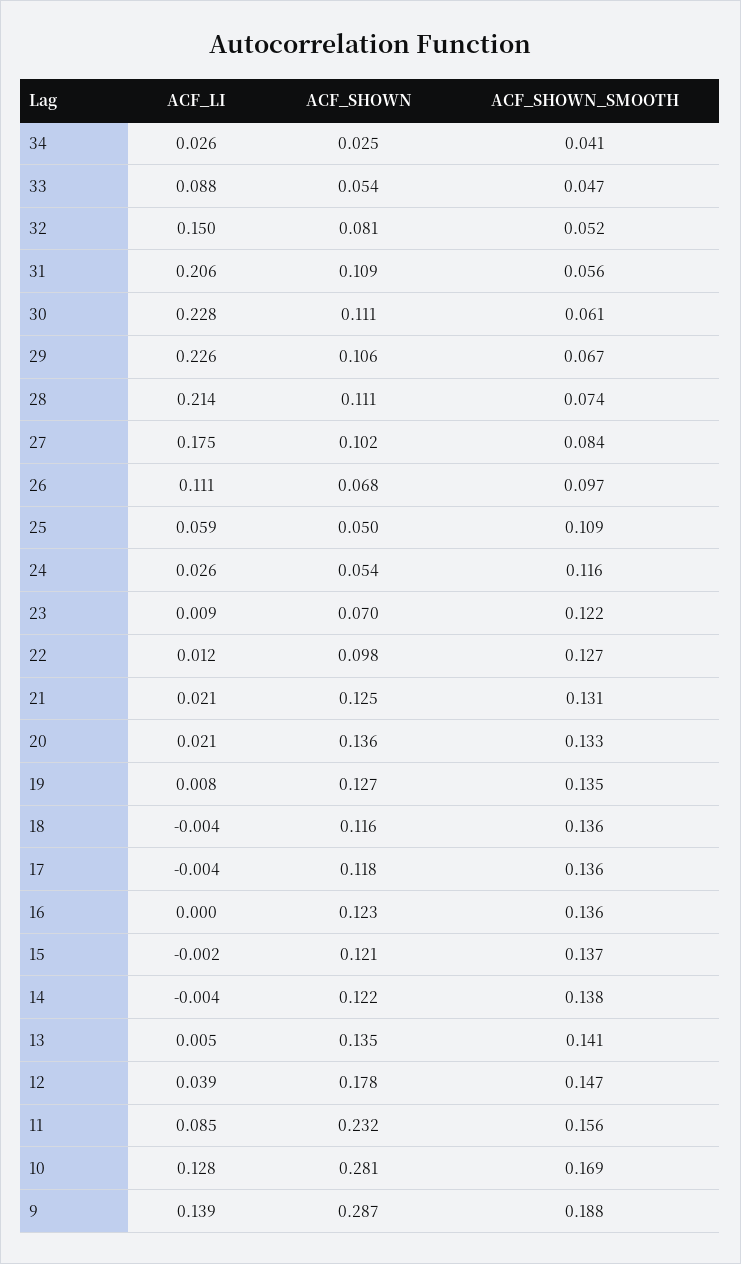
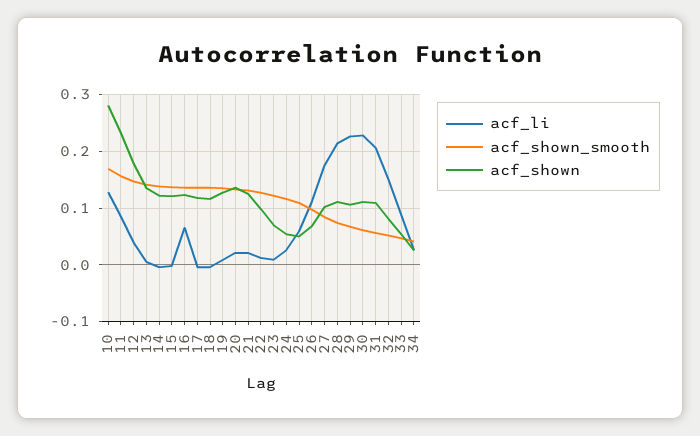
  {
    "ACF_LI": {
      "34": 0.026,
      "33": 0.088,
      "32": 0.15,
      "31": 0.206,
      "30": 0.228,
      "29": 0.226,
      "28": 0.214,
      "27": 0.175,
      "26": 0.111,
      "25": 0.059,
      "24": 0.026,
      "23": 0.009,
      "22": 0.012,
      "21": 0.021,
      "20": 0.021,
      "19": 0.008,
      "18": -0.004,
      "17": -0.004,
-     "16": 0,
+     "16": 0.06,
      "15": -0.002,
      "14": -0.004,
      "13": 0.005,
      "12": 0.039,
      "11": 0.085,
-     "10": 0.128,
+     "10": 0.128
-     "9": 0.139
    },
    "ACF_SHOWN": {
      "34": 0.025,
      "33": 0.054,
      "32": 0.081,
      "31": 0.109,
      "30": 0.111,
      "29": 0.106,
      "28": 0.111,
      "27": 0.102,
      "26": 0.068,
      "25": 0.05,
      "24": 0.054,
      "23": 0.07,
      "22": 0.098,
      "21": 0.125,
      "20": 0.136,
      "19": 0.127,
      "18": 0.116,
      "17": 0.118,
      "16": 0.123,
      "15": 0.121,
      "14": 0.122,
      "13": 0.135,
      "12": 0.178,
      "11": 0.232,
-     "10": 0.281,
+     "10": 0.281
-     "9": 0.287
    },
    "ACF_SHOWN_SMOOTH": {
      "34": 0.041,
      "33": 0.047,
      "32": 0.052,
      "31": 0.056,
      "30": 0.061,
      "29": 0.067,
      "28": 0.074,
      "27": 0.084,
      "26": 0.097,
      "25": 0.109,
      "24": 0.116,
      "23": 0.122,
      "22": 0.127,
      "21": 0.131,
      "20": 0.133,
      "19": 0.135,
      "18": 0.136,
      "17": 0.136,
      "16": 0.136,
      "15": 0.137,
      "14": 0.138,
      "13": 0.141,
      "12": 0.147,
      "11": 0.156,
-     "10": 0.169,
+     "10": 0.169
-     "9": 0.188
    }
  }

